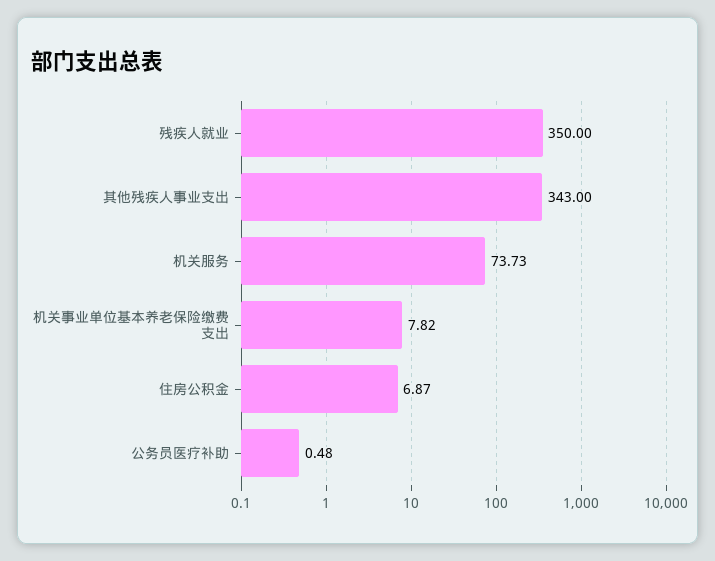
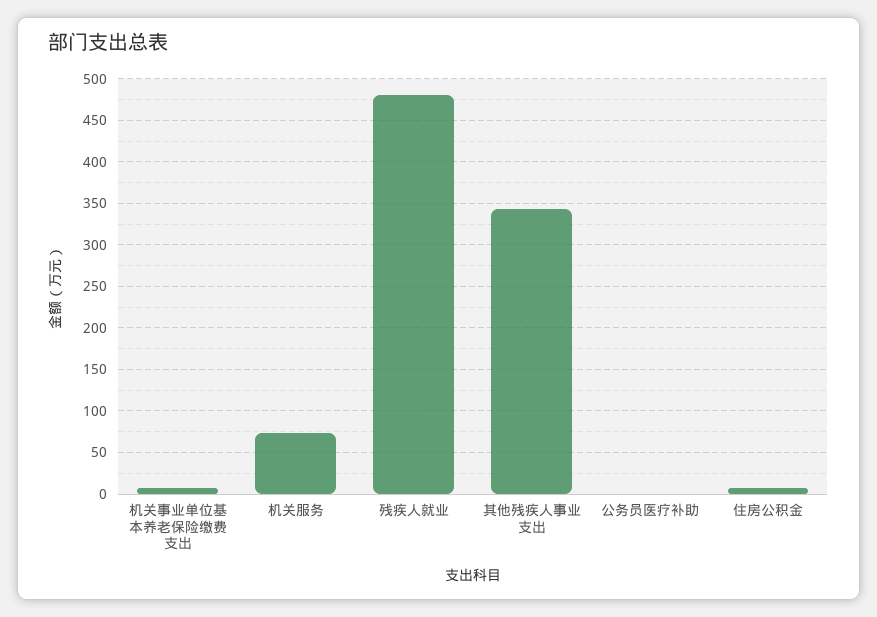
  {
-   "残疾人就业": 350,
+   "残疾人就业": 480,
    "其他残疾人事业支出": 343,
    "机关服务": 73.73,
    "机关事业单位基本养老保险缴费支出": 7.82,
    "住房公积金": 6.87,
    "公务员医疗补助": 0.48
  }

